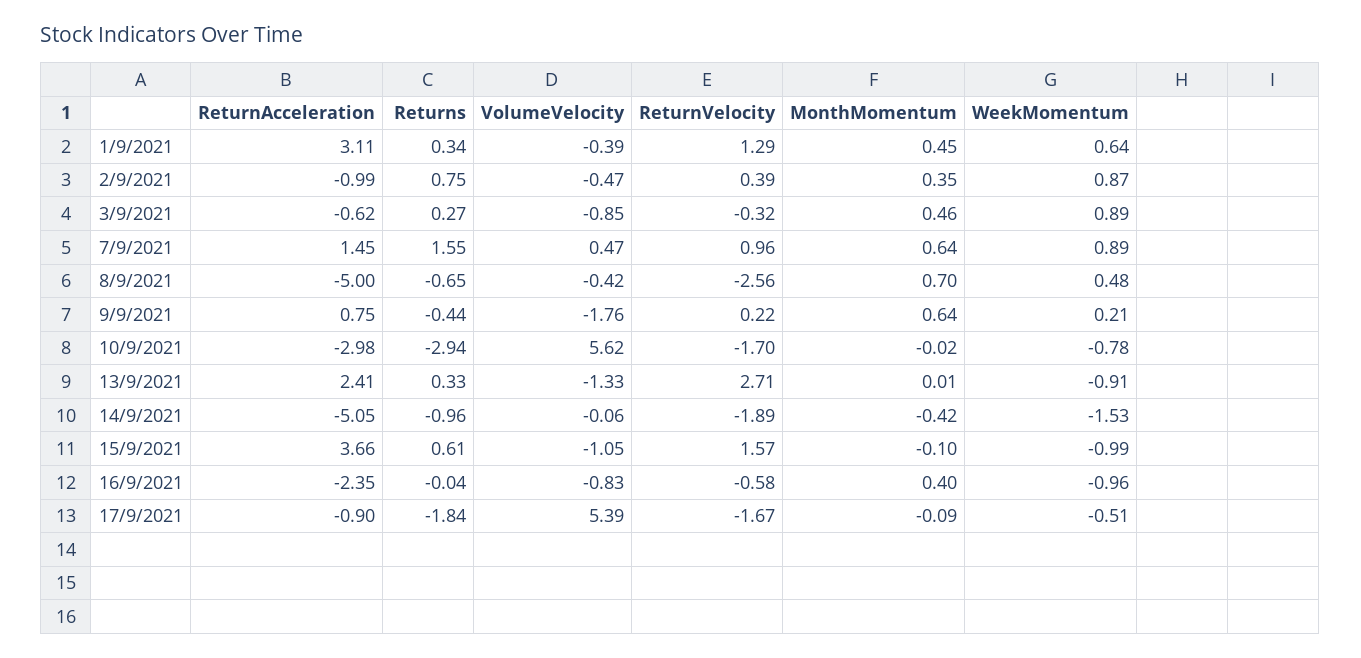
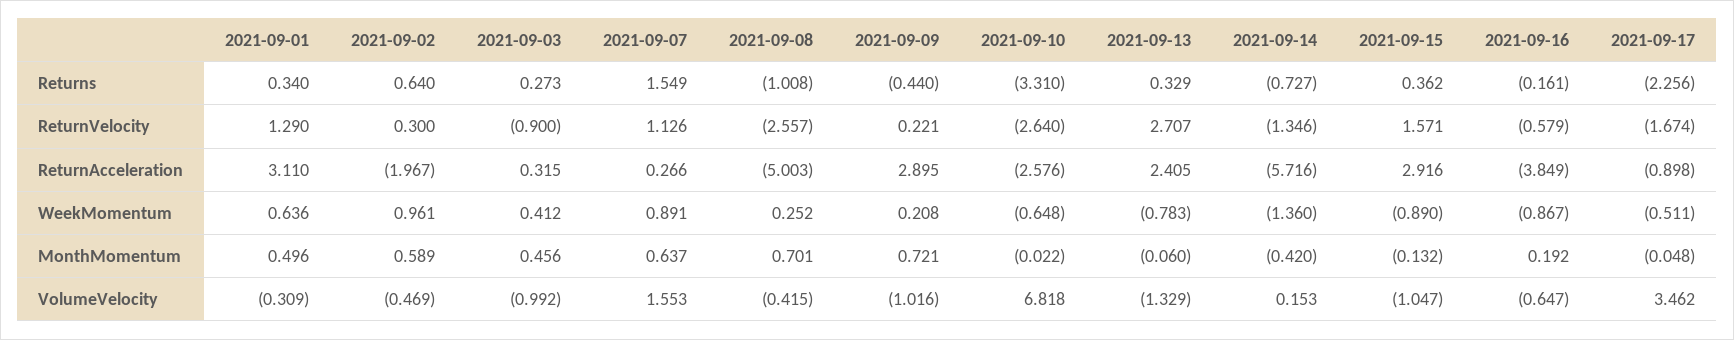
  {
    "ReturnAcceleration": {
      "1/9/2021": 3.11,
-     "2/9/2021": -0.99,
+     "2/9/2021": -1.967,
-     "3/9/2021": -0.62,
+     "3/9/2021": 0.315,
-     "7/9/2021": 1.45,
+     "7/9/2021": 0.266,
      "8/9/2021": -5.003,
-     "9/9/2021": 0.75,
+     "9/9/2021": 2.895,
-     "10/9/2021": -2.98,
+     "10/9/2021": -2.576,
      "13/9/2021": 2.405,
-     "14/9/2021": -5.05,
+     "14/9/2021": -5.716,
-     "15/9/2021": 3.66,
+     "15/9/2021": 2.916,
-     "16/9/2021": -2.35,
+     "16/9/2021": -3.849,
      "17/9/2021": -0.898
    },
    "Returns": {
      "1/9/2021": 0.34,
-     "2/9/2021": 0.75,
+     "2/9/2021": 0.64,
      "3/9/2021": 0.273,
      "7/9/2021": 1.549,
-     "8/9/2021": -0.65,
+     "8/9/2021": -1.008,
      "9/9/2021": -0.44,
-     "10/9/2021": -2.94,
+     "10/9/2021": -3.31,
      "13/9/2021": 0.329,
-     "14/9/2021": -0.96,
+     "14/9/2021": -0.727,
-     "15/9/2021": 0.61,
+     "15/9/2021": 0.362,
-     "16/9/2021": -0.04,
+     "16/9/2021": -0.161,
-     "17/9/2021": -1.84
+     "17/9/2021": -2.256
    },
    "VolumeVelocity": {
-     "1/9/2021": -0.39,
+     "1/9/2021": -0.309,
      "2/9/2021": -0.469,
-     "3/9/2021": -0.85,
+     "3/9/2021": -0.992,
-     "7/9/2021": 0.47,
+     "7/9/2021": 1.553,
      "8/9/2021": -0.415,
-     "9/9/2021": -1.76,
+     "9/9/2021": -1.016,
-     "10/9/2021": 5.62,
+     "10/9/2021": 6.818,
      "13/9/2021": -1.329,
-     "14/9/2021": -0.06,
+     "14/9/2021": 0.153,
      "15/9/2021": -1.047,
-     "16/9/2021": -0.83,
+     "16/9/2021": -0.647,
-     "17/9/2021": 5.39
+     "17/9/2021": 3.462
    },
    "ReturnVelocity": {
      "1/9/2021": 1.29,
-     "2/9/2021": 0.39,
+     "2/9/2021": 0.3,
-     "3/9/2021": -0.32,
+     "3/9/2021": -0.9,
-     "7/9/2021": 0.96,
+     "7/9/2021": 1.126,
      "8/9/2021": -2.557,
      "9/9/2021": 0.221,
-     "10/9/2021": -1.7,
+     "10/9/2021": -2.64,
      "13/9/2021": 2.707,
-     "14/9/2021": -1.89,
+     "14/9/2021": -1.346,
      "15/9/2021": 1.571,
      "16/9/2021": -0.579,
      "17/9/2021": -1.674
    },
    "MonthMomentum": {
-     "1/9/2021": 0.45,
+     "1/9/2021": 0.496,
-     "2/9/2021": 0.35,
+     "2/9/2021": 0.589,
      "3/9/2021": 0.456,
      "7/9/2021": 0.637,
      "8/9/2021": 0.701,
-     "9/9/2021": 0.64,
+     "9/9/2021": 0.721,
      "10/9/2021": -0.022,
-     "13/9/2021": 0.01,
+     "13/9/2021": -0.06,
      "14/9/2021": -0.42,
-     "15/9/2021": -0.1,
+     "15/9/2021": -0.132,
-     "16/9/2021": 0.4,
+     "16/9/2021": 0.192,
-     "17/9/2021": -0.09
+     "17/9/2021": -0.048
    },
    "WeekMomentum": {
      "1/9/2021": 0.636,
-     "2/9/2021": 0.87,
+     "2/9/2021": 0.961,
-     "3/9/2021": 0.89,
+     "3/9/2021": 0.412,
      "7/9/2021": 0.891,
-     "8/9/2021": 0.48,
+     "8/9/2021": 0.252,
      "9/9/2021": 0.208,
-     "10/9/2021": -0.78,
+     "10/9/2021": -0.648,
-     "13/9/2021": -0.91,
+     "13/9/2021": -0.783,
-     "14/9/2021": -1.53,
+     "14/9/2021": -1.36,
-     "15/9/2021": -0.99,
+     "15/9/2021": -0.89,
-     "16/9/2021": -0.96,
+     "16/9/2021": -0.867,
      "17/9/2021": -0.511
    }
  }

